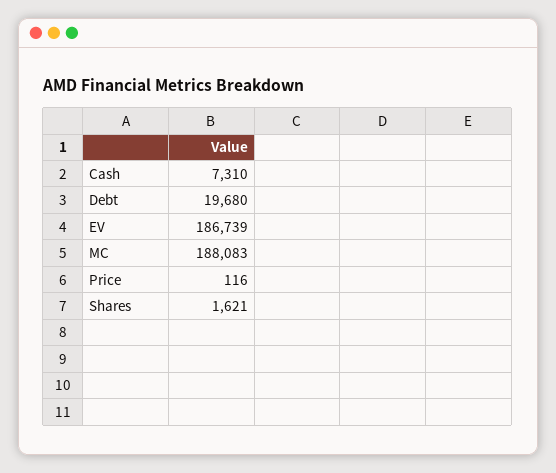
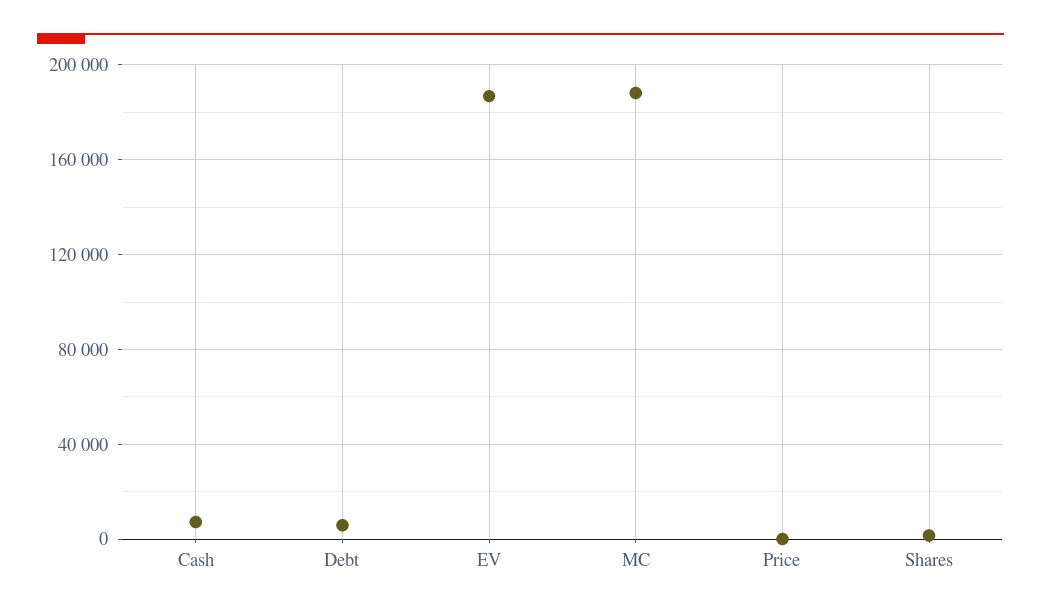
  {
    "Cash": 7310,
-   "Debt": 19680,
+   "Debt": 5000,
    "EV": 186739,
    "MC": 188083,
    "Price": 116,
    "Shares": 1621
  }

